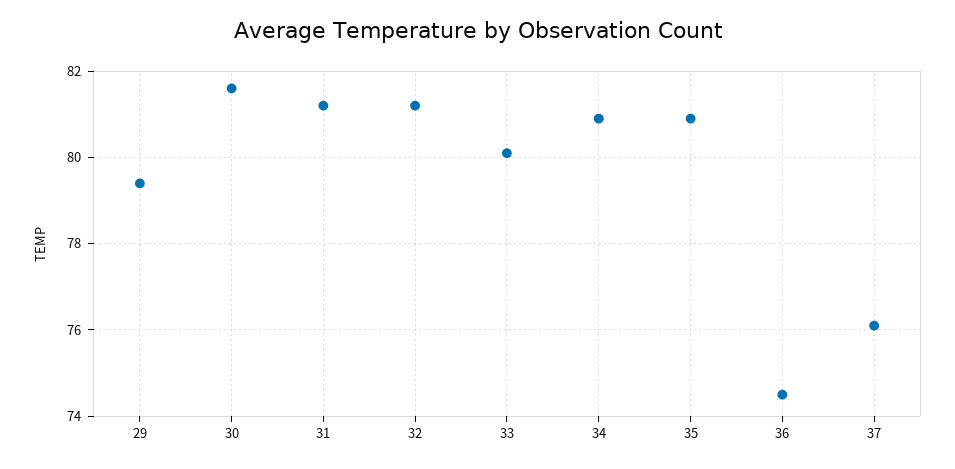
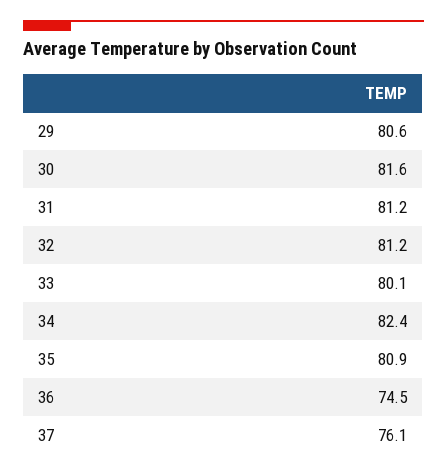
  {
-   "29": 79.5,
+   "29": 80.6,
    "30": 81.6,
    "31": 81.2,
    "32": 81.2,
    "33": 80.1,
-   "34": 81,
+   "34": 82.4,
    "35": 80.9,
    "36": 74.5,
    "37": 76.1
  }

